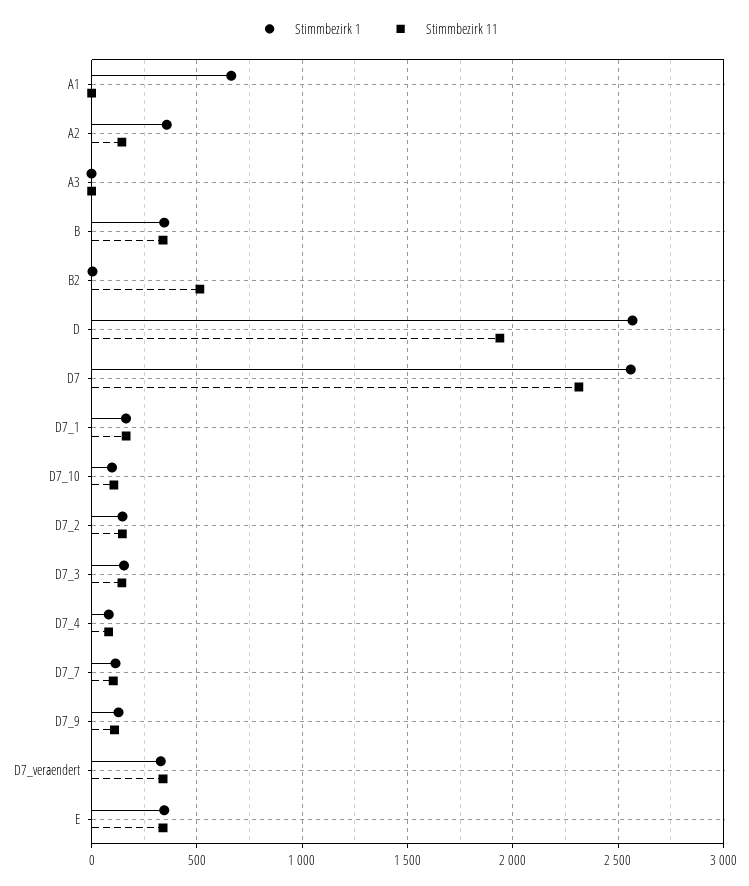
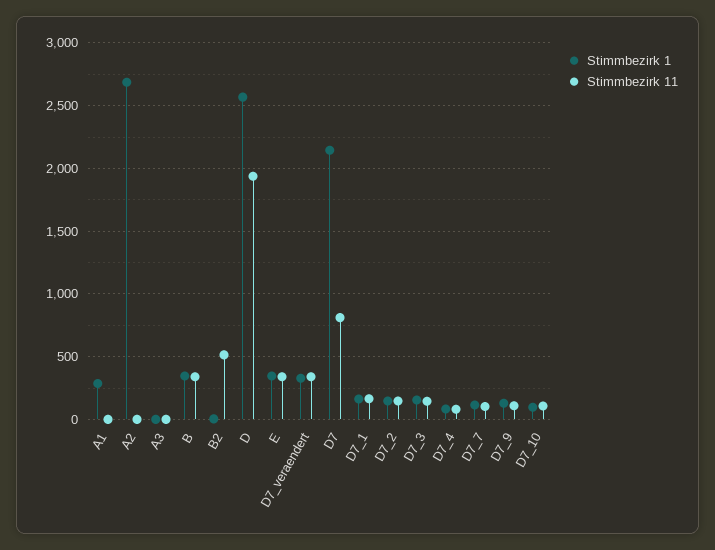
  {
    "Stimmbezirk 1": {
-     "A1": 650,
+     "A1": 300,
-     "A2": 350,
+     "A2": 2700,
      "A3": 0,
      "B": 350,
      "B2": 0,
      "D": 2550,
-     "D7": 2550,
+     "D7": 2150,
      "D7_1": 150,
      "D7_10": 100,
      "D7_2": 150,
      "D7_3": 150,
      "D7_4": 100,
      "D7_7": 100,
      "D7_9": 150,
      "D7_veraendert": 350,
      "E": 350
    },
    "Stimmbezirk 11": {
      "A1": 0,
-     "A2": 150,
+     "A2": 0,
      "A3": 0,
      "B": 350,
      "B2": 500,
      "D": 1950,
-     "D7": 2300,
+     "D7": 800,
      "D7_1": 150,
      "D7_10": 100,
      "D7_2": 150,
      "D7_3": 150,
      "D7_4": 100,
      "D7_7": 100,
      "D7_9": 100,
      "D7_veraendert": 350,
      "E": 350
    }
  }

